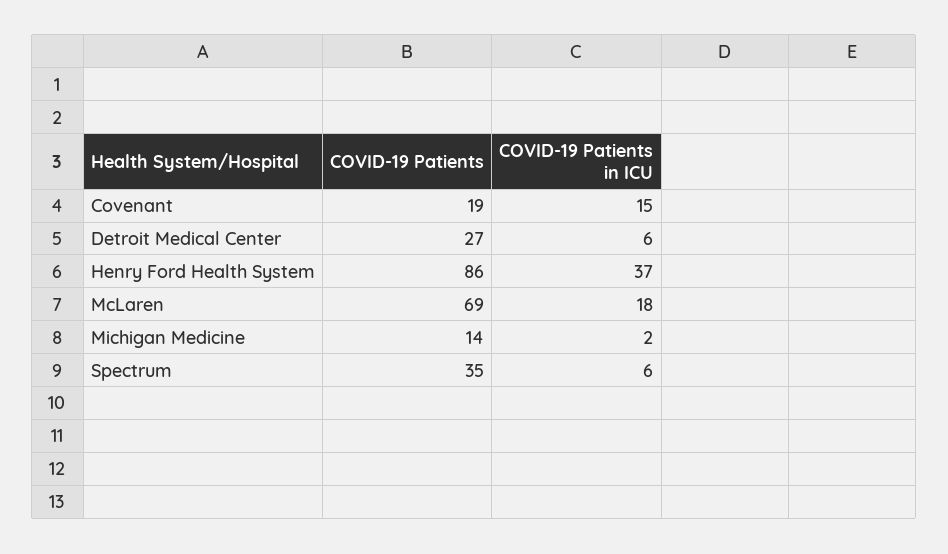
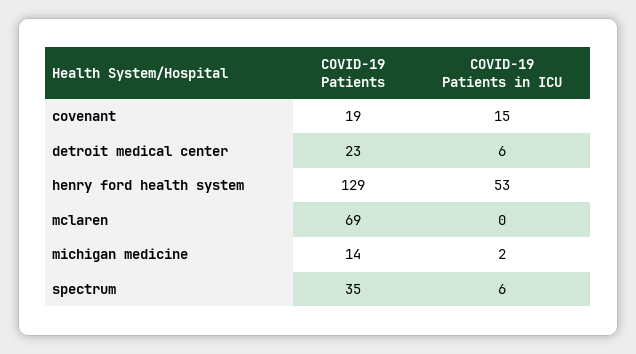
  {
    "COVID-19 Patients": {
      "Covenant": 19,
-     "Detroit Medical Center": 27,
+     "Detroit Medical Center": 23,
-     "Henry Ford Health System": 86,
+     "Henry Ford Health System": 129,
      "McLaren": 69,
      "Michigan Medicine": 14,
      "Spectrum": 35
    },
    "COVID-19 Patients in ICU": {
      "Covenant": 15,
      "Detroit Medical Center": 6,
-     "Henry Ford Health System": 37,
+     "Henry Ford Health System": 53,
-     "McLaren": 18,
+     "McLaren": 0,
      "Michigan Medicine": 2,
      "Spectrum": 6
    }
  }

